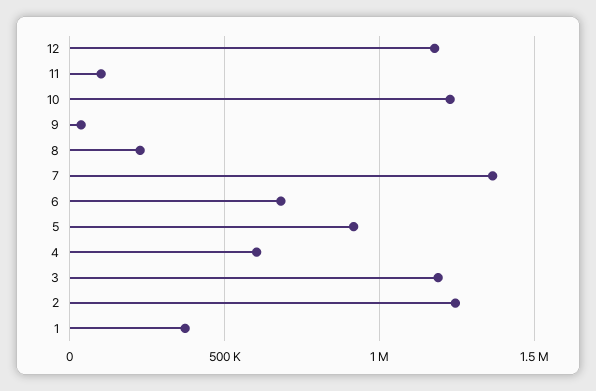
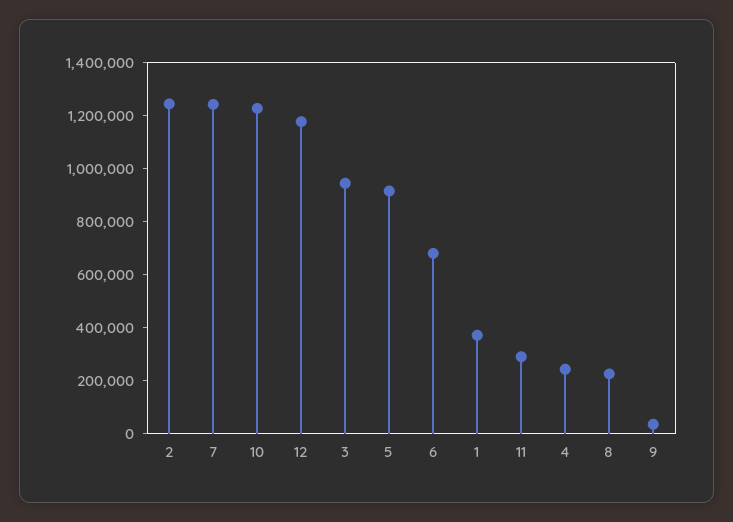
  {
    "12": 1200000,
-   "11": 100000,
+   "11": 300000,
    "10": 1250000,
    "9": 50000,
    "8": 250000,
-   "7": 1350000,
+   "7": 1250000,
    "6": 700000,
    "5": 900000,
-   "4": 600000,
+   "4": 250000,
-   "3": 1200000,
+   "3": 950000,
    "2": 1250000,
    "1": 350000
  }

